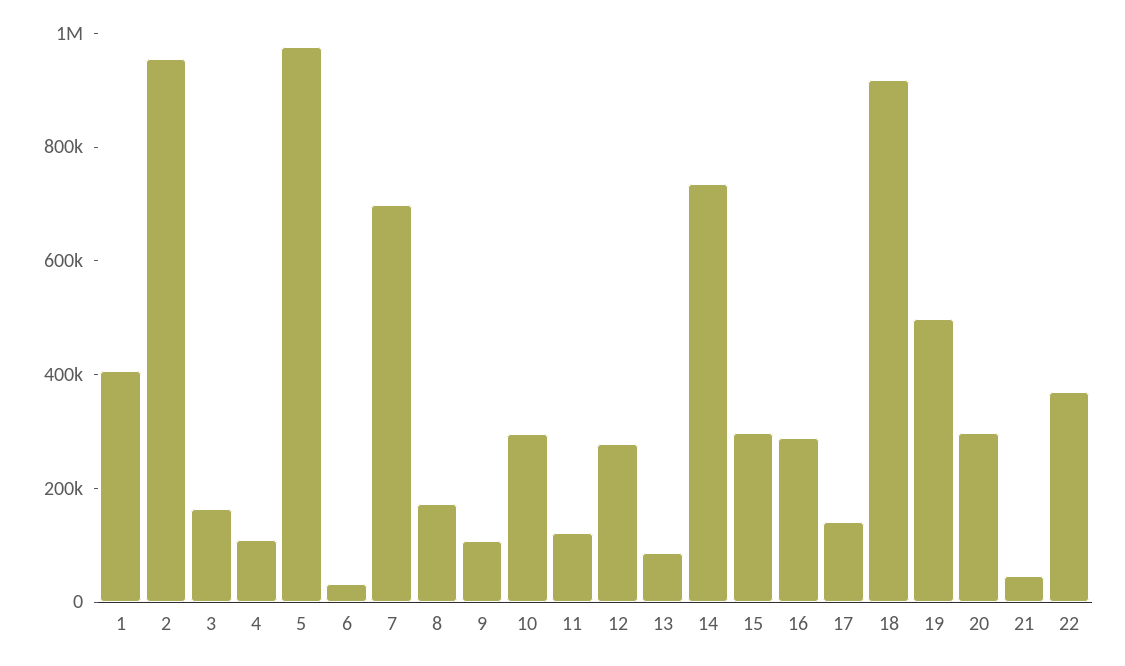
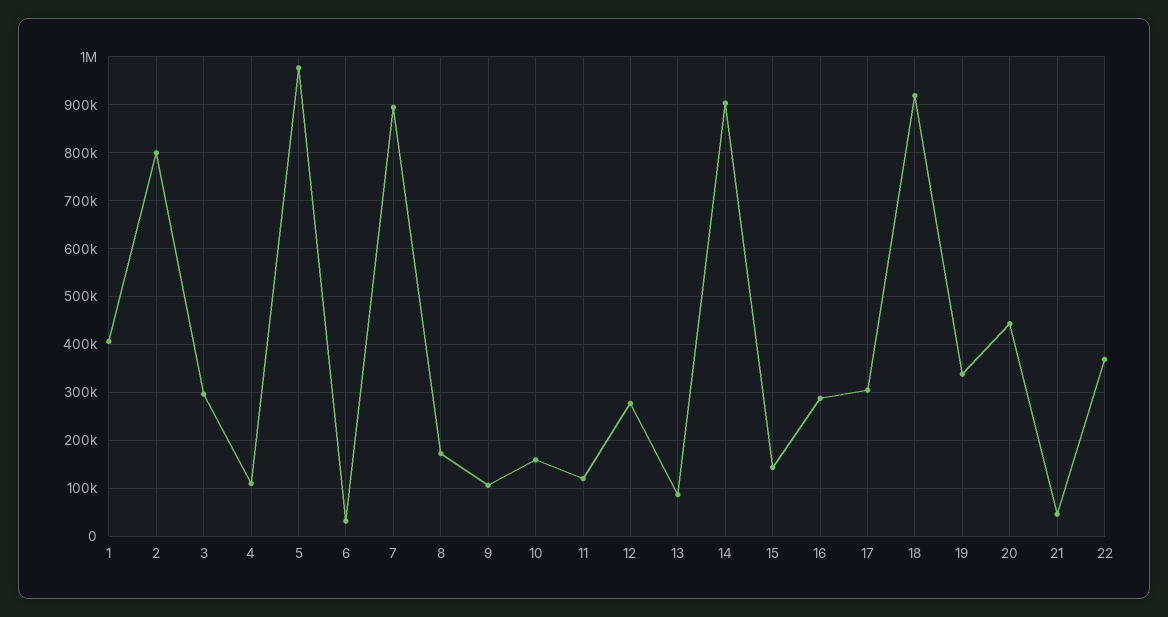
  {
    "1": 400000,
-   "2": 950000,
+   "2": 800000,
-   "3": 150000,
+   "3": 300000,
    "4": 120000,
    "5": 980000,
    "6": 40000,
-   "7": 700000,
+   "7": 900000,
    "8": 180000,
    "9": 100000,
-   "10": 300000,
+   "10": 160000,
    "11": 120000,
    "12": 280000,
    "13": 80000,
-   "14": 750000,
+   "14": 900000,
-   "15": 300000,
+   "15": 140000,
    "16": 280000,
-   "17": 150000,
+   "17": 300000,
    "18": 920000,
-   "19": 500000,
+   "19": 340000,
-   "20": 300000,
+   "20": 440000,
    "21": 40000,
    "22": 360000
  }

